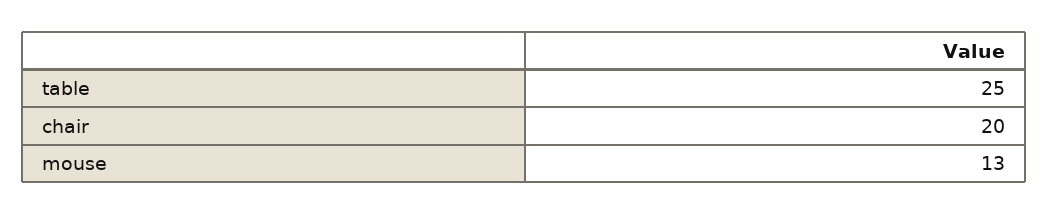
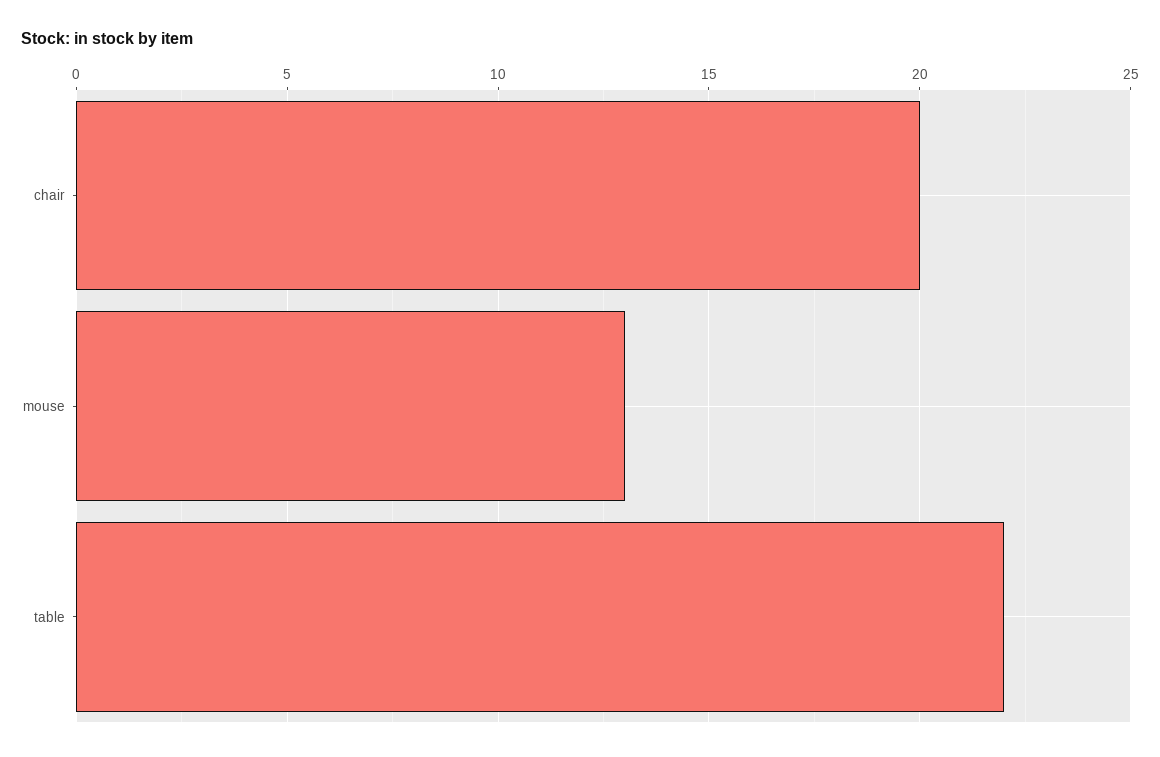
  {
-   "table": 25,
+   "table": 22,
    "chair": 20,
    "mouse": 13
  }

